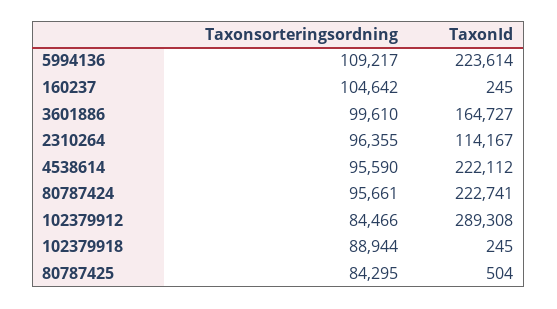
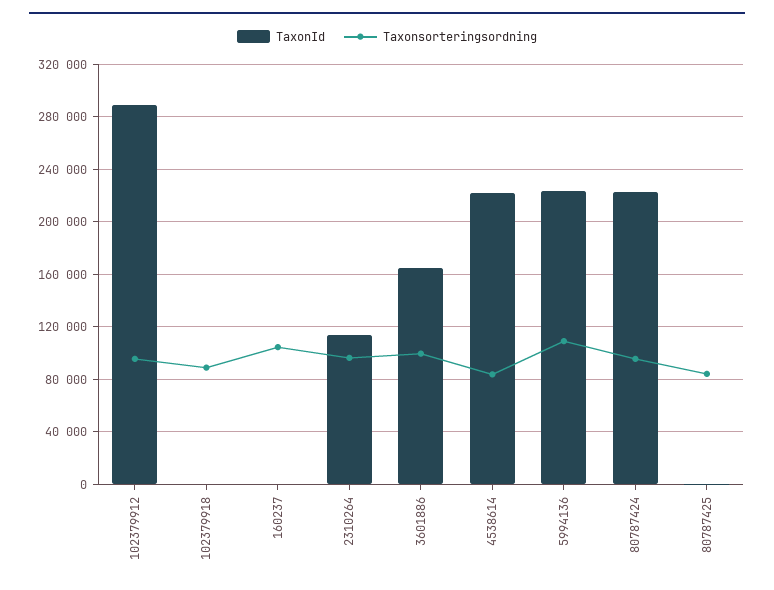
  {
    "Taxonsorteringsordning": {
      "5994136": 109217,
      "160237": 104642,
      "3601886": 99610,
      "2310264": 96355,
-     "4538614": 95590,
+     "4538614": 85000,
      "80787424": 95661,
-     "102379912": 84466,
+     "102379912": 95000,
      "102379918": 88944,
      "80787425": 84295
    },
    "TaxonId": {
      "5994136": 223614,
      "160237": 245,
      "3601886": 164727,
      "2310264": 114167,
      "4538614": 222112,
      "80787424": 222741,
      "102379912": 289308,
      "102379918": 245,
      "80787425": 504
    }
  }

